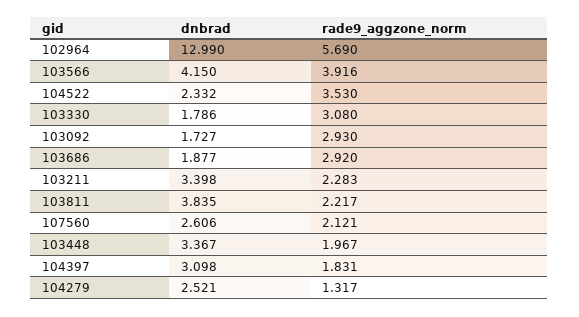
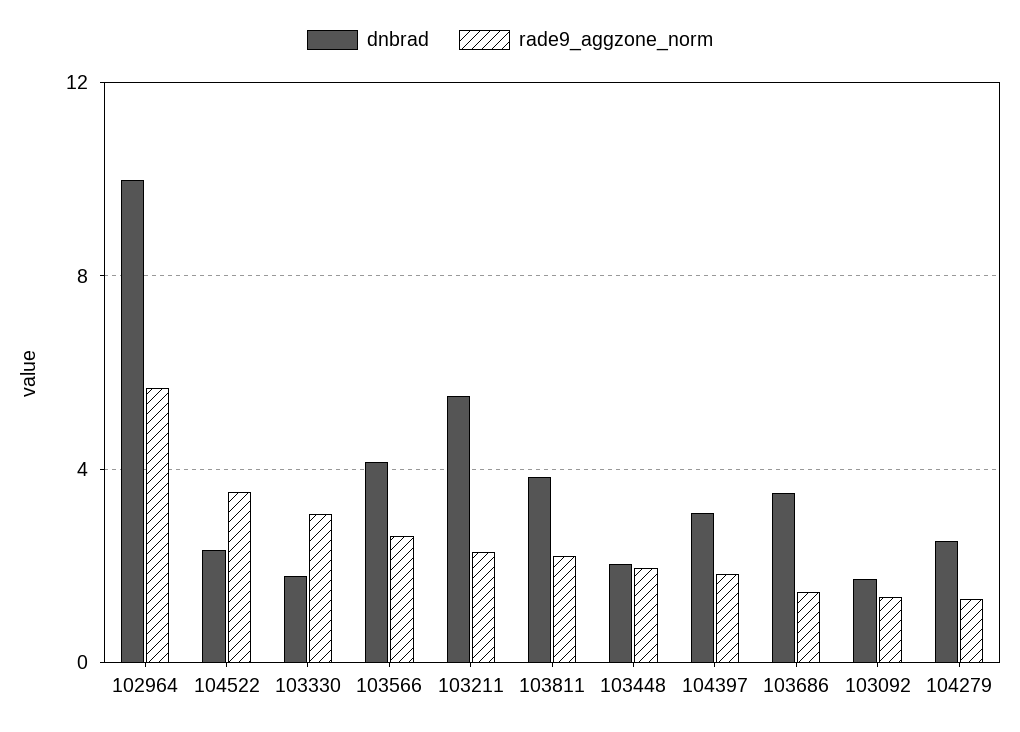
  {
    "dnbrad": {
-     "102964": 12.99,
+     "102964": 10,
      "103566": 4.15,
      "104522": 2.332,
      "103330": 1.786,
      "103092": 1.727,
-     "103686": 1.877,
+     "103686": 3.5,
-     "103211": 3.398,
+     "103211": 5.5,
      "103811": 3.835,
-     "107560": 2.606,
-     "103448": 3.367,
+     "103448": 2,
      "104397": 3.098,
      "104279": 2.521
    },
    "rade9_aggzone_norm": {
      "102964": 5.69,
-     "103566": 3.916,
+     "103566": 2.5,
      "104522": 3.53,
      "103330": 3.08,
-     "103092": 2.93,
+     "103092": 1.5,
-     "103686": 2.92,
+     "103686": 1.5,
      "103211": 2.283,
      "103811": 2.217,
-     "107560": 2.121,
      "103448": 1.967,
      "104397": 1.831,
      "104279": 1.317
    }
  }

